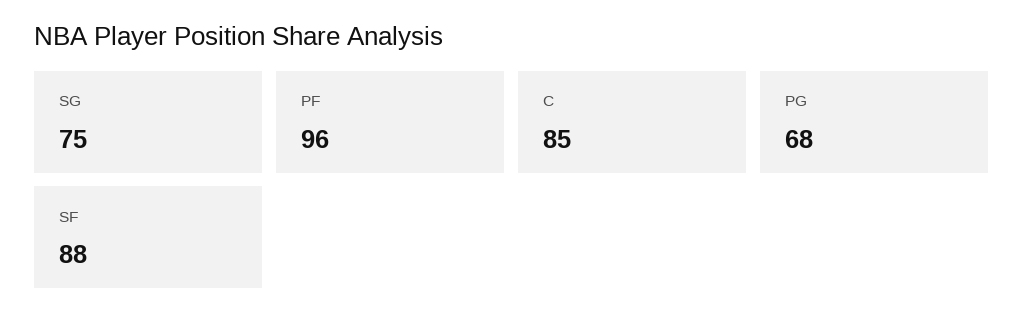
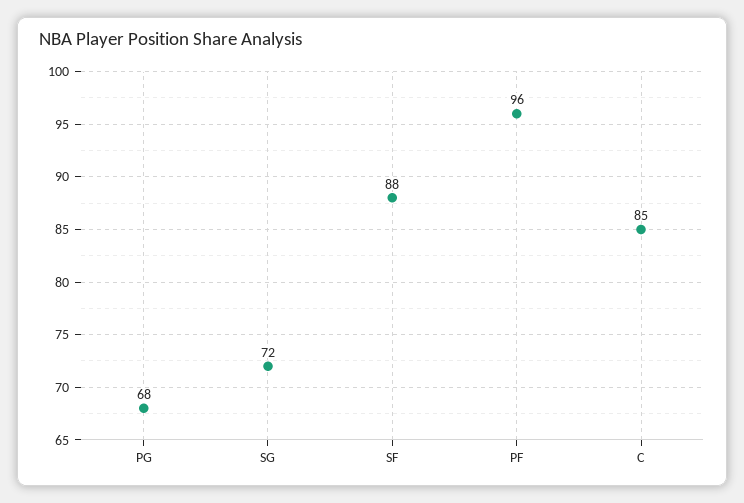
  {
-   "SG": 75,
+   "SG": 72,
    "PF": 96,
    "C": 85,
    "PG": 68,
    "SF": 88
  }

